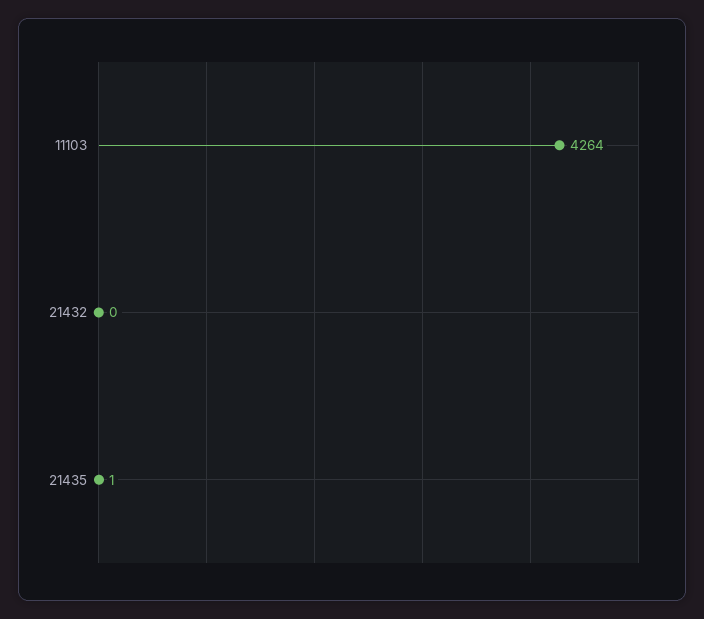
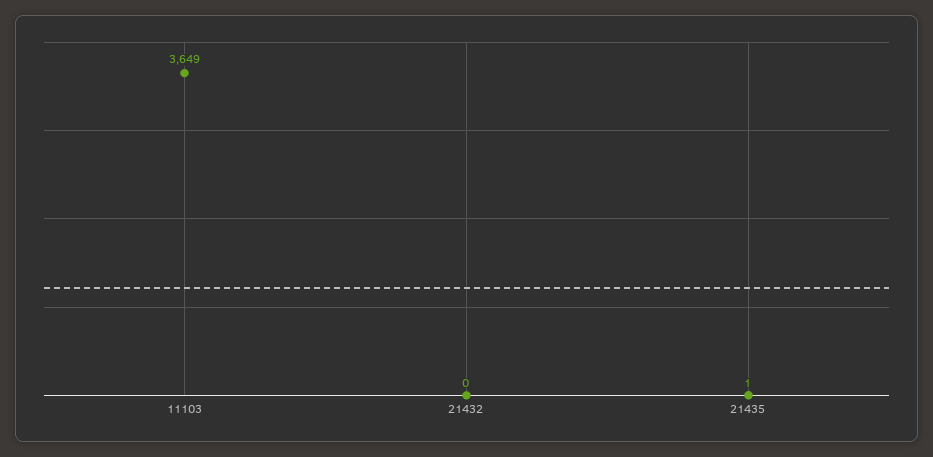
  {
-   "11103": 4264,
+   "11103": 3649,
    "21432": 0,
    "21435": 1
  }

